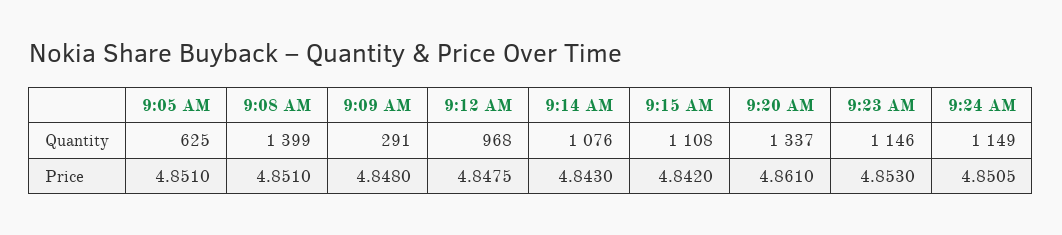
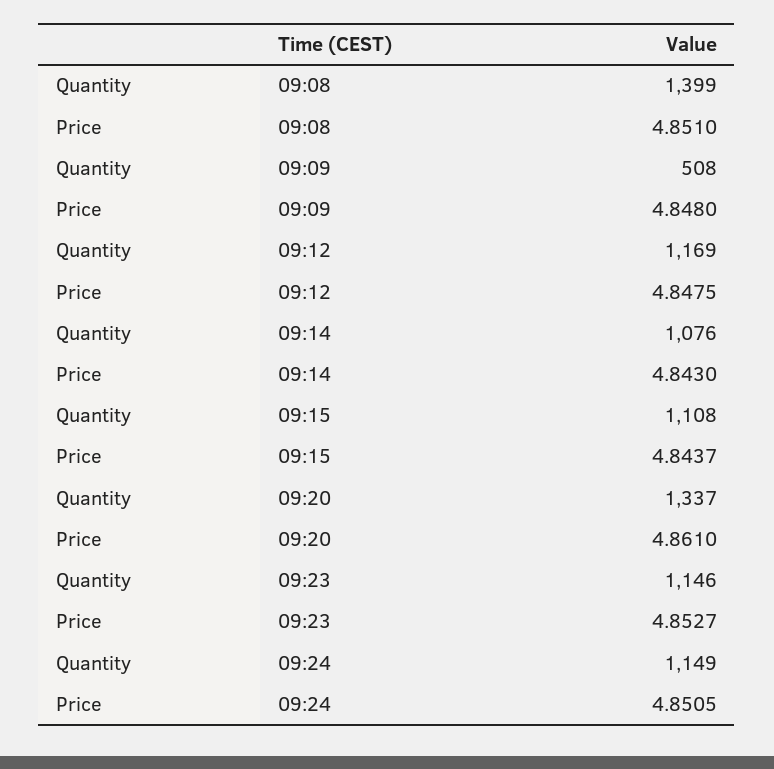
  {
-   "9:05 AM": {
-     "Quantity": 625,
-     "Price": 4.851
-   },
    "9:08 AM": {
      "Quantity": 1399,
      "Price": 4.851
    },
    "9:09 AM": {
-     "Quantity": 291,
+     "Quantity": 508,
      "Price": 4.848
    },
    "9:12 AM": {
-     "Quantity": 968,
+     "Quantity": 1169,
      "Price": 4.8475
    },
    "9:14 AM": {
      "Quantity": 1076,
      "Price": 4.843
    },
    "9:15 AM": {
      "Quantity": 1108,
-     "Price": 4.842
+     "Price": 4.8437
    },
    "9:20 AM": {
      "Quantity": 1337,
      "Price": 4.861
    },
    "9:23 AM": {
      "Quantity": 1146,
-     "Price": 4.853
+     "Price": 4.8527
    },
    "9:24 AM": {
      "Quantity": 1149,
      "Price": 4.8505
    }
  }

